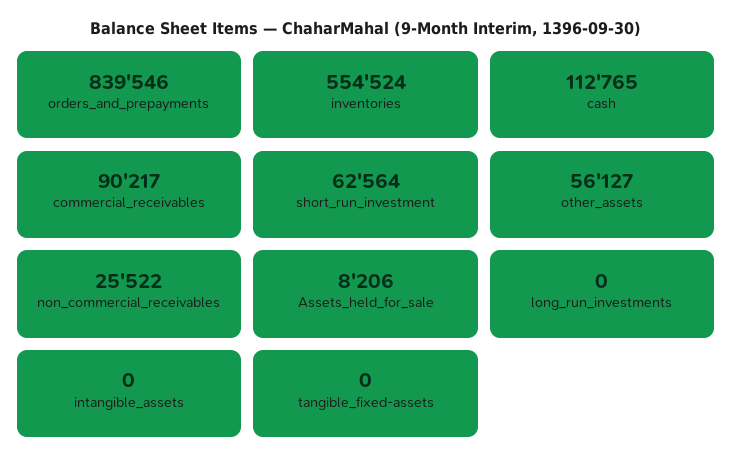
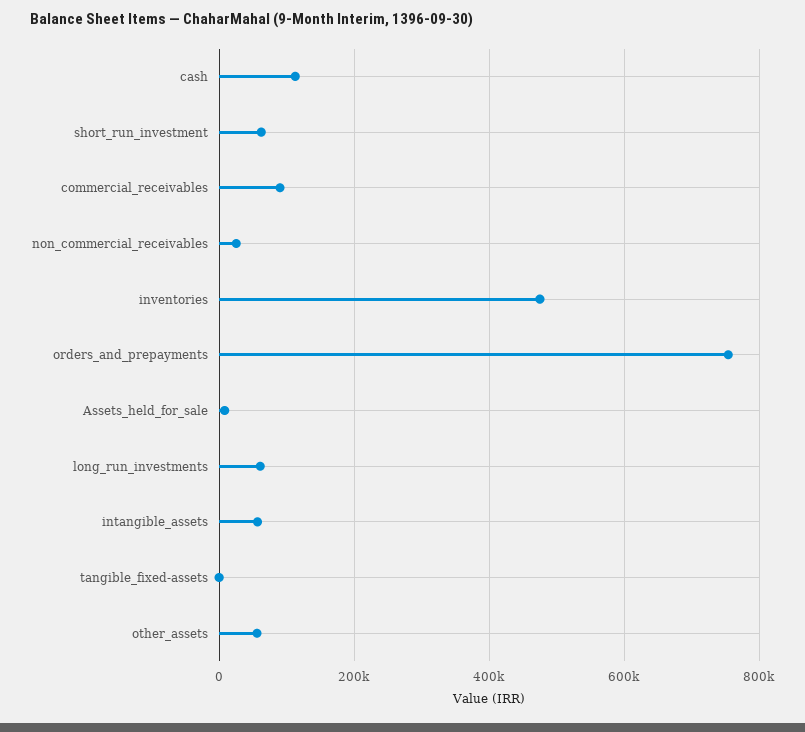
  {
-   "orders_and_prepayments": 839546,
+   "orders_and_prepayments": 760000,
-   "inventories": 554524,
+   "inventories": 480000,
    "cash": 112765,
    "commercial_receivables": 90217,
    "short_run_investment": 62564,
    "other_assets": 56127,
    "non_commercial_receivables": 25522,
    "Assets_held_for_sale": 8206,
-   "long_run_investments": 0,
+   "long_run_investments": 60000,
-   "intangible_assets": 0,
+   "intangible_assets": 60000,
    "tangible_fixed-assets": 0
  }

